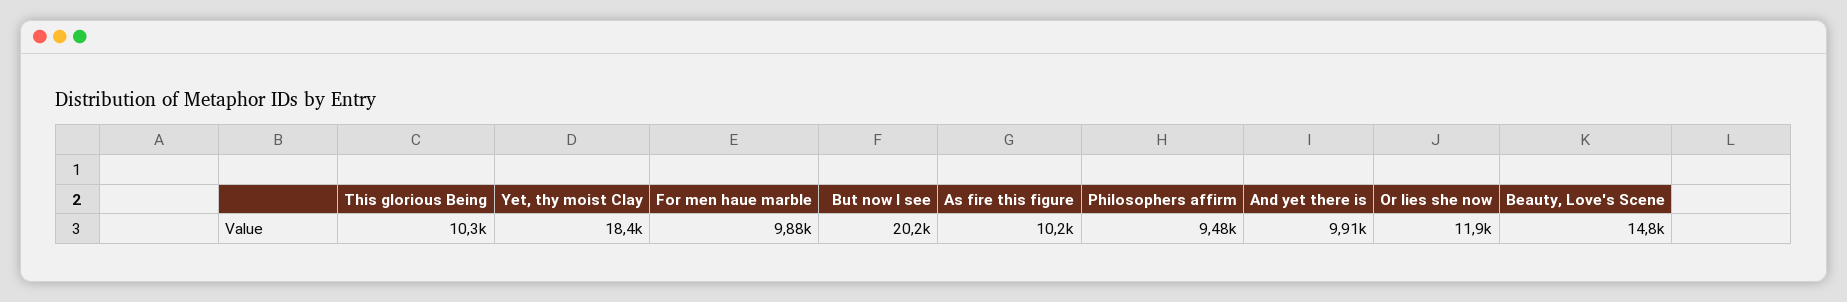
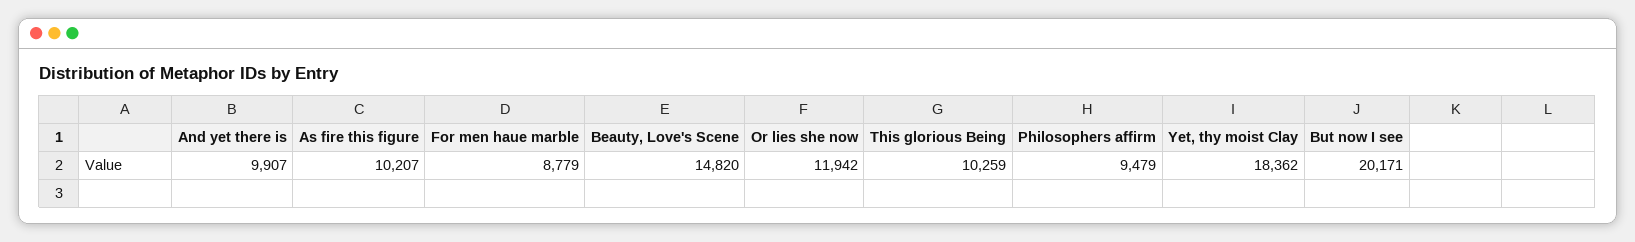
  {
    "This glorious Being": 10259,
    "Yet, thy moist Clay": 18362,
-   "For men haue marble": 9880,
+   "For men haue marble": 8779,
    "But now I see": 20171,
    "As fire this figure": 10207,
    "Philosophers affirm": 9479,
    "And yet there is": 9907,
    "Or lies she now": 11942,
    "Beauty, Love's Scene": 14820
  }

